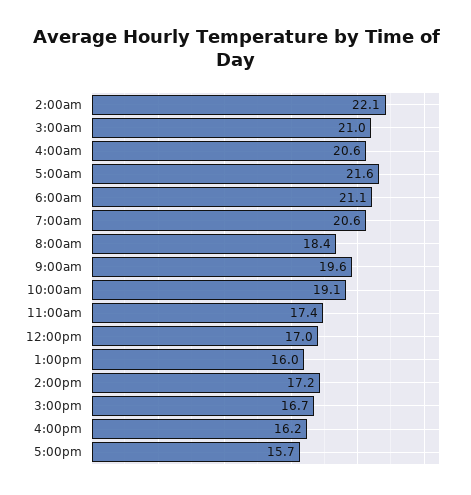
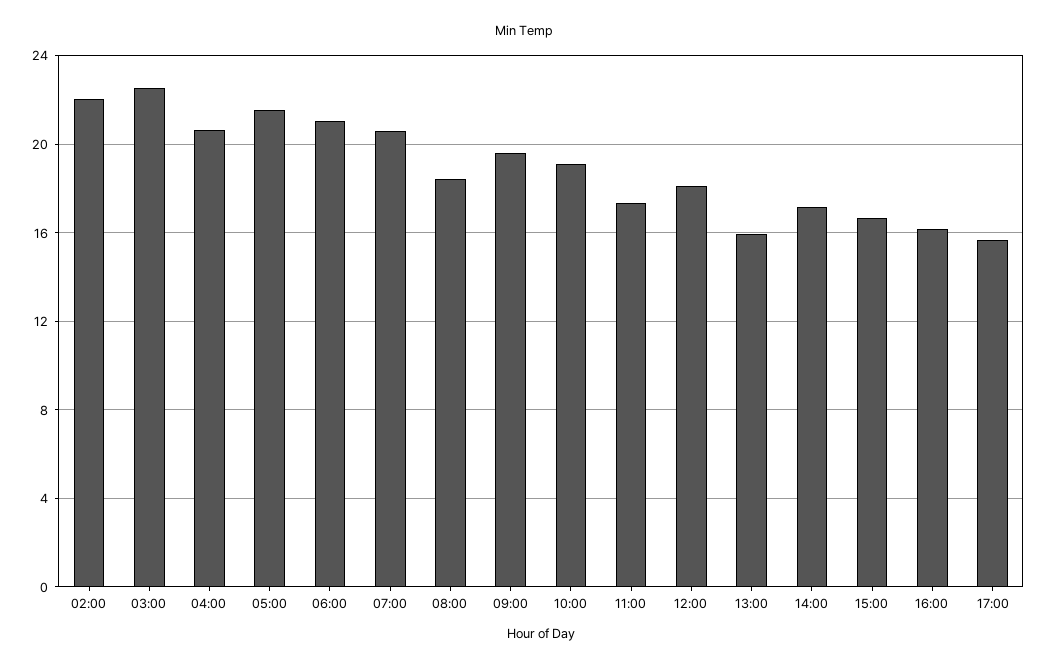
  {
    "2:00am": 22.1,
-   "3:00am": 21,
+   "3:00am": 22.5,
    "4:00am": 20.6,
    "5:00am": 21.6,
    "6:00am": 21.1,
    "7:00am": 20.6,
    "8:00am": 18.4,
    "9:00am": 19.6,
    "10:00am": 19.1,
    "11:00am": 17.4,
-   "12:00pm": 17,
+   "12:00pm": 18,
    "1:00pm": 16,
    "2:00pm": 17.2,
    "3:00pm": 16.7,
    "4:00pm": 16.2,
    "5:00pm": 15.7
  }

